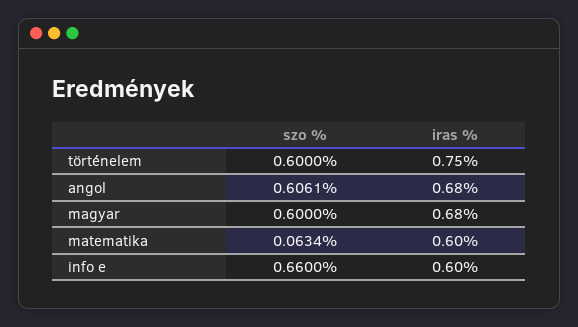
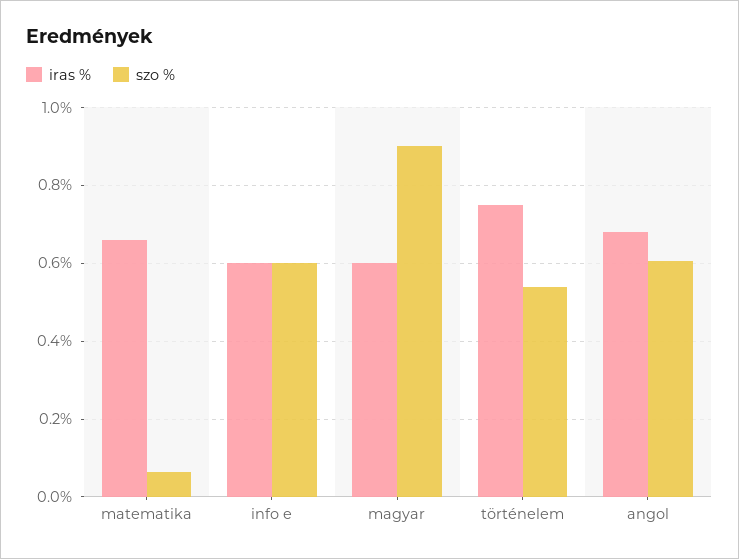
  {
    "szo %": {
-     "történelem": 0.6,
+     "történelem": 0.54,
      "angol": 0.6061,
-     "magyar": 0.6,
+     "magyar": 0.9,
      "matematika": 0.0634,
-     "info e": 0.66
+     "info e": 0.6
    },
    "iras %": {
      "történelem": 0.75,
      "angol": 0.68,
-     "magyar": 0.68,
+     "magyar": 0.6,
-     "matematika": 0.6,
+     "matematika": 0.66,
      "info e": 0.6
    }
  }

